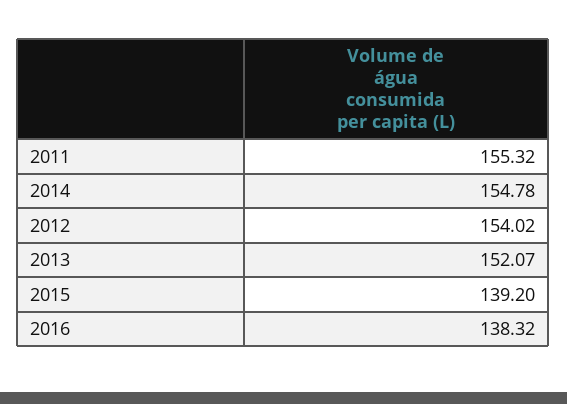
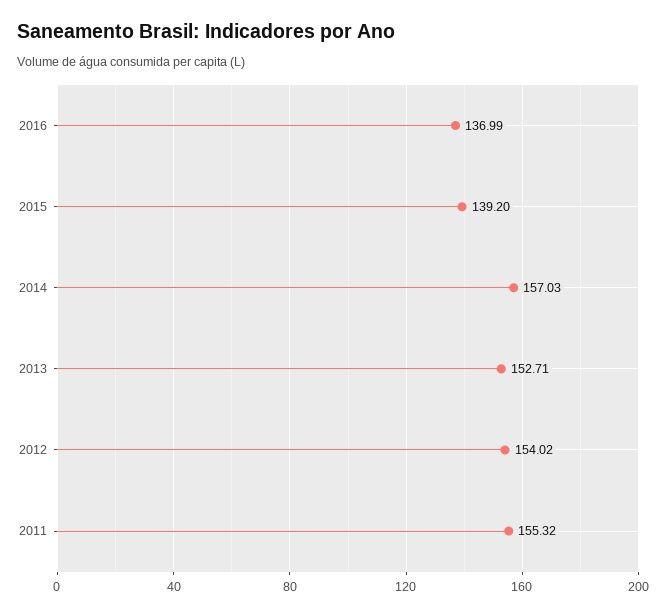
  {
    "2011": 155.32,
-   "2014": 154.78,
+   "2014": 157.03,
    "2012": 154.02,
-   "2013": 152.07,
+   "2013": 152.71,
    "2015": 139.2,
-   "2016": 138.32
+   "2016": 136.99
  }

